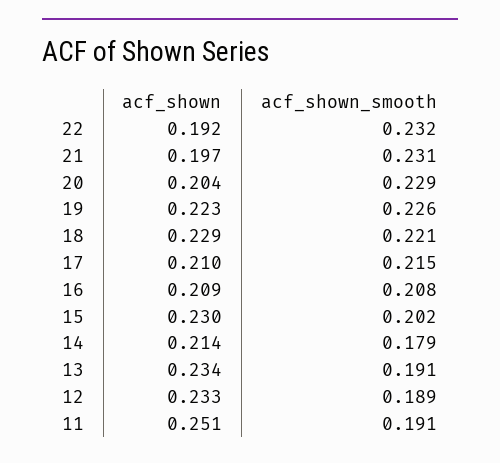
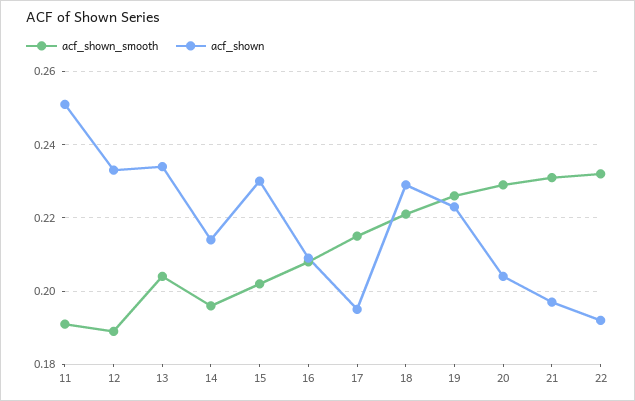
  {
    "acf_shown": {
      "22": 0.192,
      "21": 0.197,
      "20": 0.204,
      "19": 0.223,
      "18": 0.229,
-     "17": 0.21,
+     "17": 0.195,
      "16": 0.209,
      "15": 0.23,
      "14": 0.214,
      "13": 0.234,
      "12": 0.233,
      "11": 0.251
    },
    "acf_shown_smooth": {
      "22": 0.232,
      "21": 0.231,
      "20": 0.229,
      "19": 0.226,
      "18": 0.221,
      "17": 0.215,
      "16": 0.208,
      "15": 0.202,
-     "14": 0.179,
+     "14": 0.195,
-     "13": 0.191,
+     "13": 0.205,
      "12": 0.189,
      "11": 0.191
    }
  }

